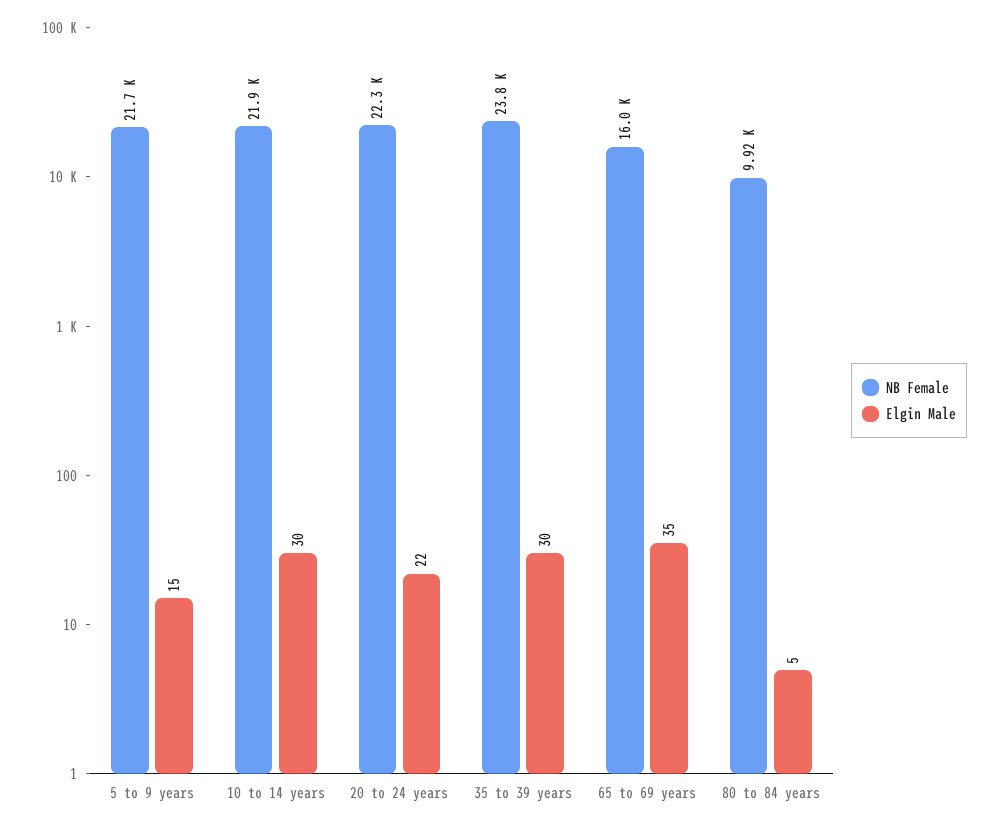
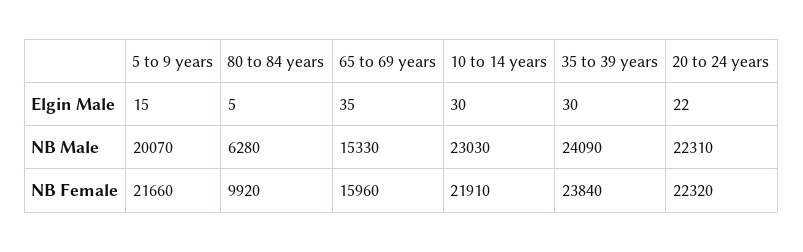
  {
    "NB Female": {
      "5 to 9 years": 21660,
      "10 to 14 years": 21910,
      "20 to 24 years": 22320,
      "35 to 39 years": 23840,
      "65 to 69 years": 15960,
      "80 to 84 years": 9920
    },
    "Elgin Male": {
      "5 to 9 years": 15,
      "10 to 14 years": 30,
      "20 to 24 years": 22,
      "35 to 39 years": 30,
      "65 to 69 years": 35,
      "80 to 84 years": 5
-   }
+   },
+   "NB Male": {
+     "5 to 9 years": 20070,
+     "80 to 84 years": 6280,
+     "65 to 69 years": 15330,
+     "10 to 14 years": 23030,
+     "35 to 39 years": 24090,
+     "20 to 24 years": 22310
+   }
  }

